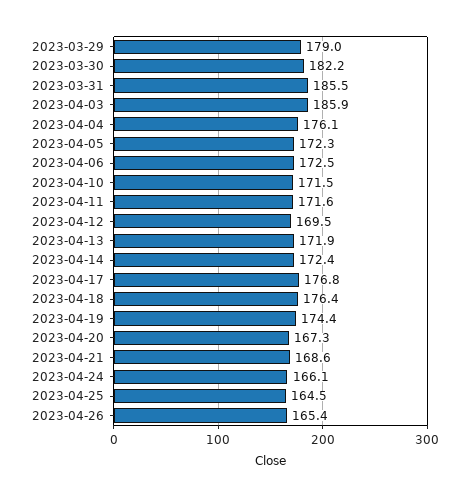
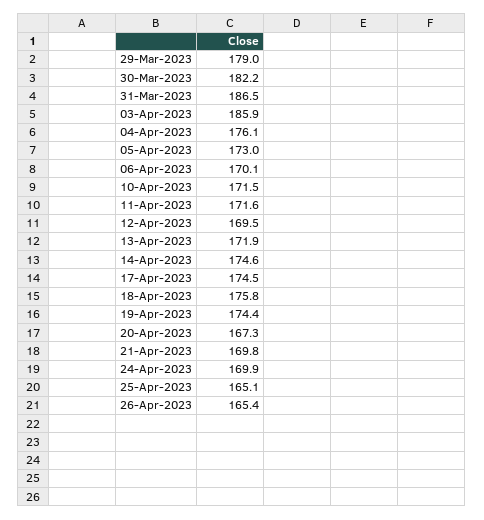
  {
    "2023-03-29": 179,
    "2023-03-30": 182.2,
-   "2023-03-31": 185.5,
+   "2023-03-31": 186.5,
    "2023-04-03": 185.9,
    "2023-04-04": 176.1,
-   "2023-04-05": 172.3,
+   "2023-04-05": 173,
-   "2023-04-06": 172.5,
+   "2023-04-06": 170.1,
    "2023-04-10": 171.5,
    "2023-04-11": 171.6,
    "2023-04-12": 169.5,
    "2023-04-13": 171.9,
-   "2023-04-14": 172.4,
+   "2023-04-14": 174.6,
-   "2023-04-17": 176.8,
+   "2023-04-17": 174.5,
-   "2023-04-18": 176.4,
+   "2023-04-18": 175.8,
    "2023-04-19": 174.4,
    "2023-04-20": 167.3,
-   "2023-04-21": 168.6,
+   "2023-04-21": 169.8,
-   "2023-04-24": 166.1,
+   "2023-04-24": 169.9,
-   "2023-04-25": 164.5,
+   "2023-04-25": 165.1,
    "2023-04-26": 165.4
  }

